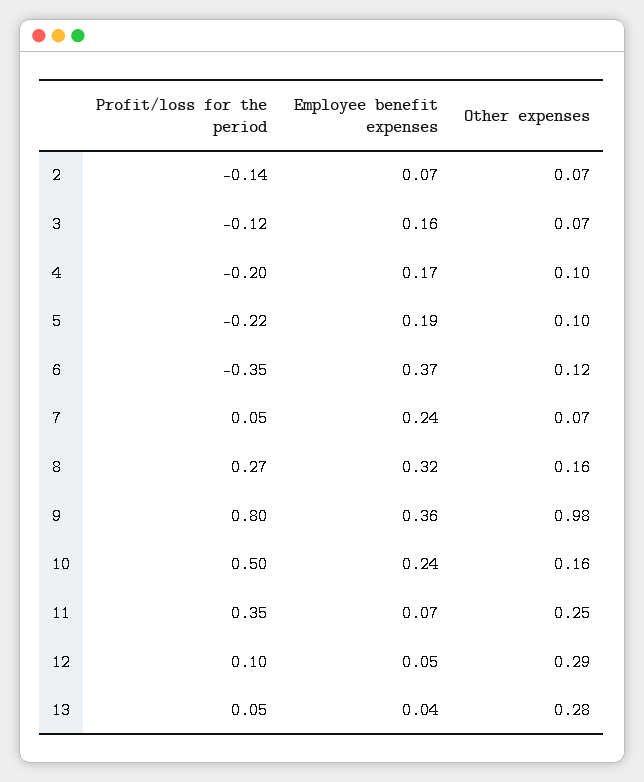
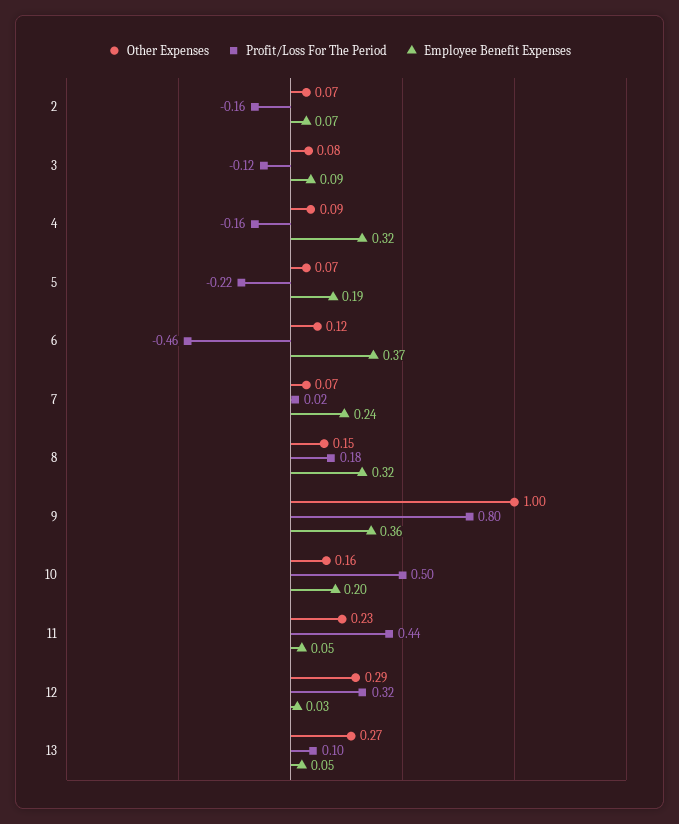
  {
    "Profit/loss for the period": {
-     "2": -0.14,
+     "2": -0.16,
      "3": -0.12,
-     "4": -0.2,
+     "4": -0.16,
      "5": -0.22,
-     "6": -0.35,
+     "6": -0.46,
-     "7": 0.05,
+     "7": 0.02,
-     "8": 0.27,
+     "8": 0.18,
      "9": 0.8,
      "10": 0.5,
-     "11": 0.35,
+     "11": 0.44,
-     "12": 0.1,
+     "12": 0.32,
-     "13": 0.05
+     "13": 0.1
    },
    "Employee benefit expenses": {
      "2": 0.07,
-     "3": 0.16,
+     "3": 0.09,
-     "4": 0.17,
+     "4": 0.32,
      "5": 0.19,
      "6": 0.37,
      "7": 0.24,
      "8": 0.32,
      "9": 0.36,
-     "10": 0.24,
+     "10": 0.2,
-     "11": 0.07,
+     "11": 0.05,
-     "12": 0.05,
+     "12": 0.03,
-     "13": 0.04
+     "13": 0.05
    },
    "Other expenses": {
      "2": 0.07,
-     "3": 0.07,
+     "3": 0.08,
-     "4": 0.1,
+     "4": 0.09,
-     "5": 0.1,
+     "5": 0.07,
      "6": 0.12,
      "7": 0.07,
-     "8": 0.16,
+     "8": 0.15,
-     "9": 0.98,
+     "9": 1,
      "10": 0.16,
-     "11": 0.25,
+     "11": 0.23,
      "12": 0.29,
-     "13": 0.28
+     "13": 0.27
    }
  }

